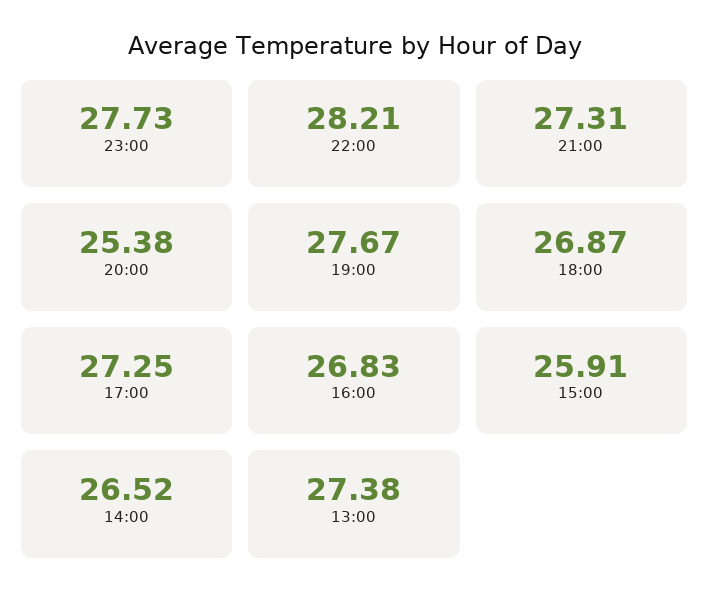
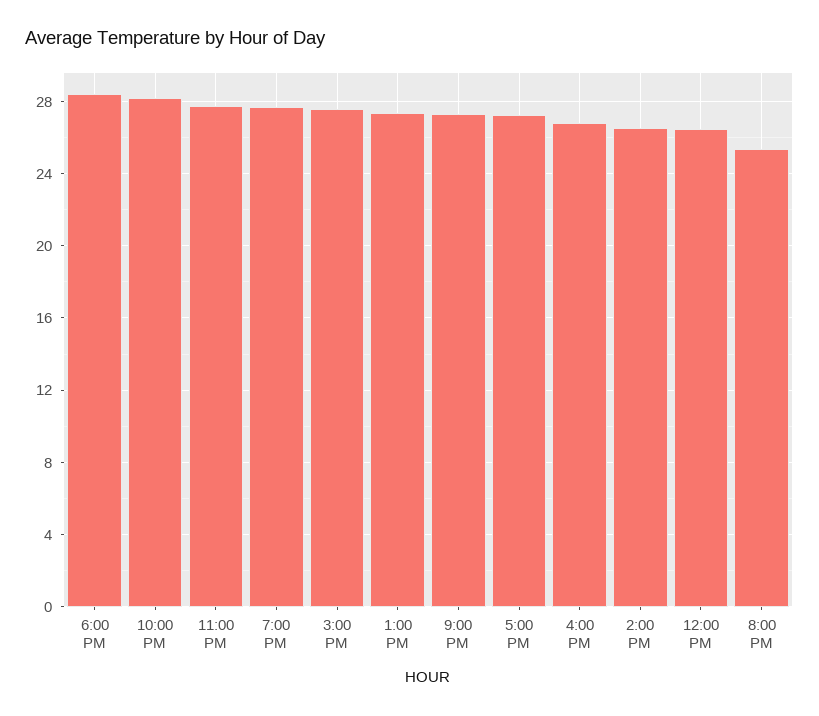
  {
    "23:00": 27.73,
    "22:00": 28.21,
    "21:00": 27.31,
    "20:00": 25.38,
    "19:00": 27.67,
-   "18:00": 26.87,
+   "18:00": 28.5,
    "17:00": 27.25,
    "16:00": 26.83,
-   "15:00": 25.91,
+   "15:00": 27.5,
    "14:00": 26.52,
-   "13:00": 27.38
+   "13:00": 27.38,
+   "12:00 PM": 26.5
  }

